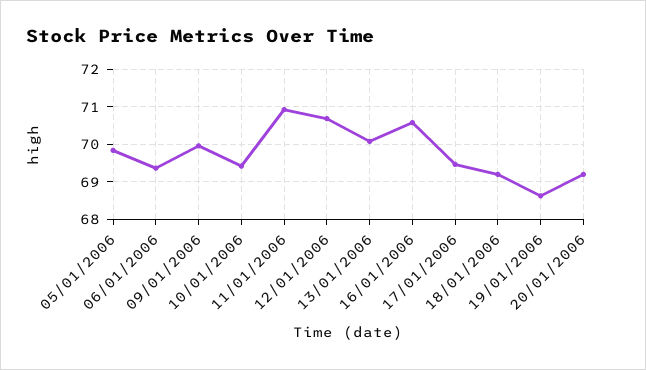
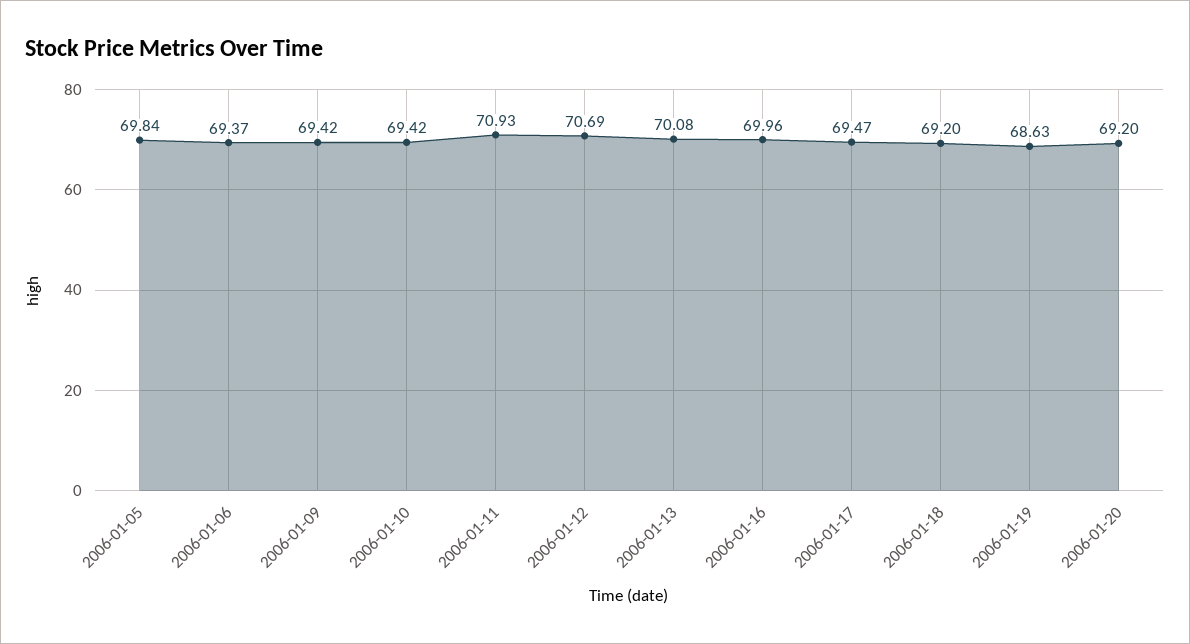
  {
    "05/01/2006": 69.84,
    "06/01/2006": 69.37,
-   "09/01/2006": 70,
+   "09/01/2006": 69.42,
    "10/01/2006": 69.42,
    "11/01/2006": 70.93,
    "12/01/2006": 70.69,
    "13/01/2006": 70.08,
-   "16/01/2006": 70.6,
+   "16/01/2006": 69.96,
    "17/01/2006": 69.47,
    "18/01/2006": 69.2,
    "19/01/2006": 68.63,
    "20/01/2006": 69.2
  }

